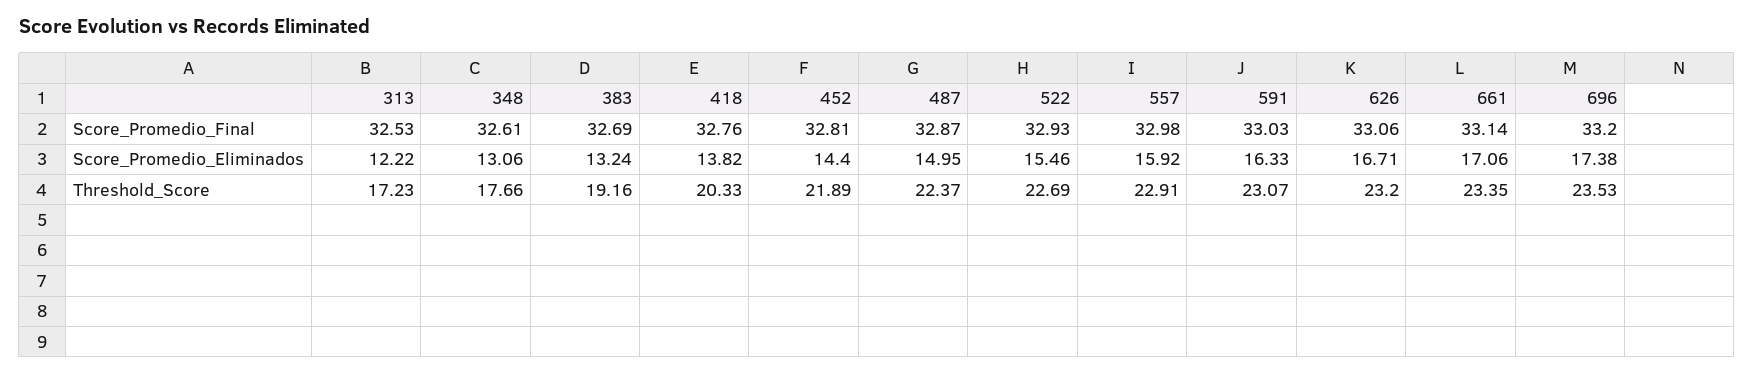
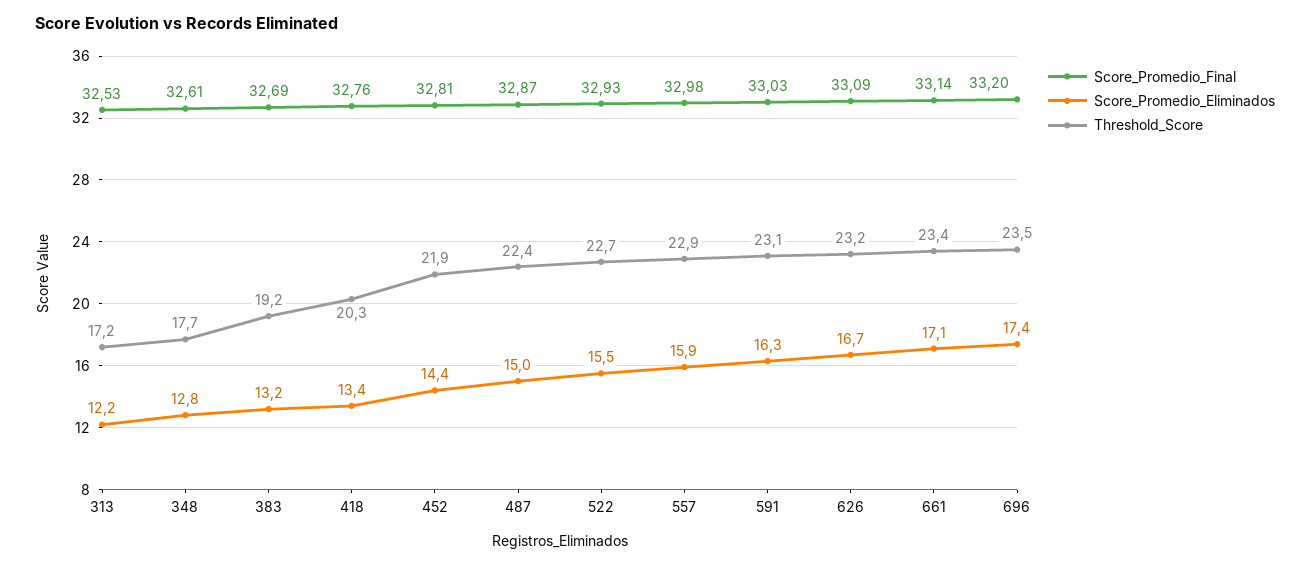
  {
    "Score_Promedio_Final": {
      "313": 32.53,
      "348": 32.61,
      "383": 32.69,
      "418": 32.76,
      "452": 32.81,
      "487": 32.87,
      "522": 32.93,
      "557": 32.98,
      "591": 33.03,
-     "626": 33.06,
+     "626": 33.09,
      "661": 33.14,
      "696": 33.2
    },
    "Score_Promedio_Eliminados": {
      "313": 12.22,
-     "348": 13.06,
+     "348": 12.8,
      "383": 13.24,
-     "418": 13.82,
+     "418": 13.4,
      "452": 14.4,
      "487": 14.95,
      "522": 15.46,
      "557": 15.92,
      "591": 16.33,
      "626": 16.71,
      "661": 17.06,
      "696": 17.38
    },
    "Threshold_Score": {
      "313": 17.23,
      "348": 17.66,
      "383": 19.16,
      "418": 20.33,
      "452": 21.89,
      "487": 22.37,
      "522": 22.69,
      "557": 22.91,
      "591": 23.07,
      "626": 23.2,
      "661": 23.35,
      "696": 23.53
    }
  }

